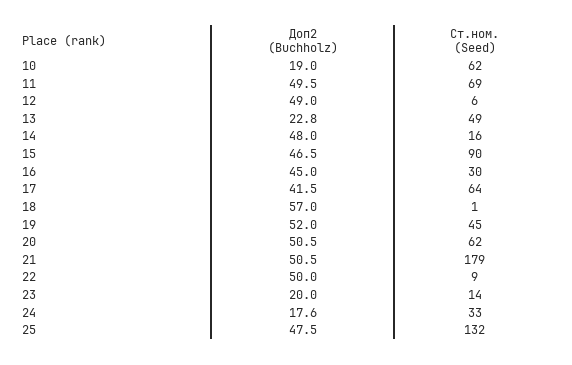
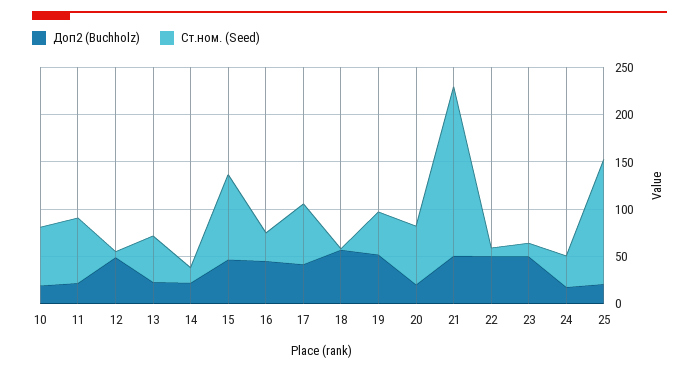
  {
    "Доп2 (Buchholz)": {
      "10": 19,
-     "11": 49.5,
+     "11": 20,
      "12": 49,
      "13": 22.8,
-     "14": 48,
+     "14": 20,
      "15": 46.5,
      "16": 45,
      "17": 41.5,
      "18": 57,
      "19": 52,
-     "20": 50.5,
+     "20": 20,
      "21": 50.5,
      "22": 50,
-     "23": 20,
+     "23": 50,
      "24": 17.6,
-     "25": 47.5
+     "25": 20
    },
    "Ст.ном. (Seed)": {
      "10": 62,
      "11": 69,
      "12": 6,
      "13": 49,
      "14": 16,
      "15": 90,
      "16": 30,
      "17": 64,
      "18": 1,
      "19": 45,
      "20": 62,
      "21": 179,
      "22": 9,
      "23": 14,
      "24": 33,
      "25": 132
    }
  }

